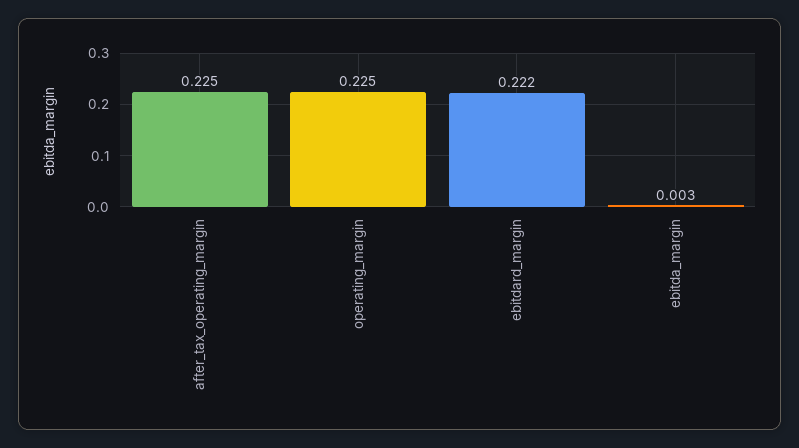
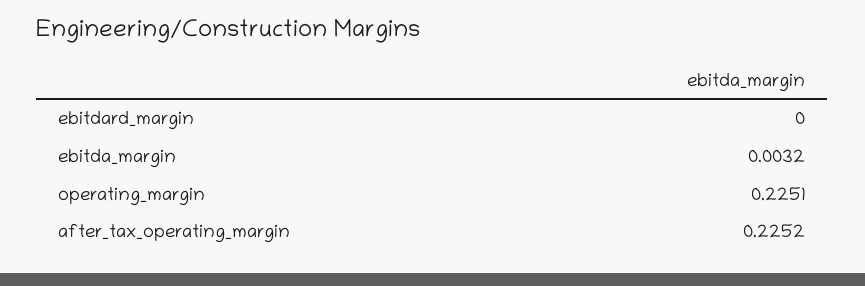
  {
    "after_tax_operating_margin": 0.2252,
    "operating_margin": 0.2251,
-   "ebitdard_margin": 0.222,
+   "ebitdard_margin": 0,
    "ebitda_margin": 0.0032
  }

